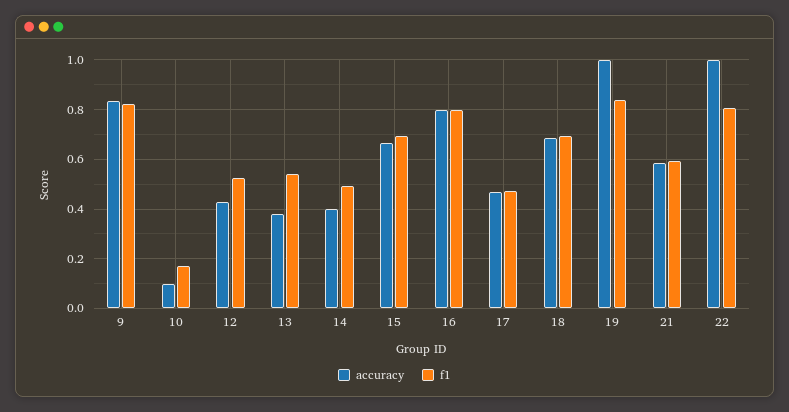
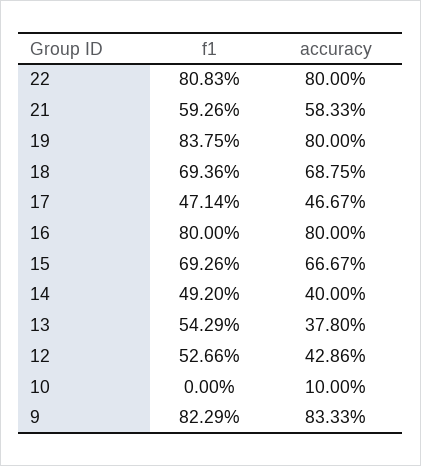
  {
    "accuracy": {
      "9": 0.8333,
      "10": 0.1,
      "12": 0.4286,
      "13": 0.378,
      "14": 0.4,
      "15": 0.6667,
      "16": 0.8,
      "17": 0.4667,
      "18": 0.6875,
-     "19": 1,
+     "19": 0.8,
      "21": 0.5833,
-     "22": 1
+     "22": 0.8
    },
    "f1": {
      "9": 0.8229,
-     "10": 0.175,
+     "10": 0,
      "12": 0.5266,
      "13": 0.5429,
      "14": 0.492,
      "15": 0.6926,
      "16": 0.8,
      "17": 0.4714,
      "18": 0.6936,
      "19": 0.8375,
      "21": 0.5926,
      "22": 0.8083
    }
  }

